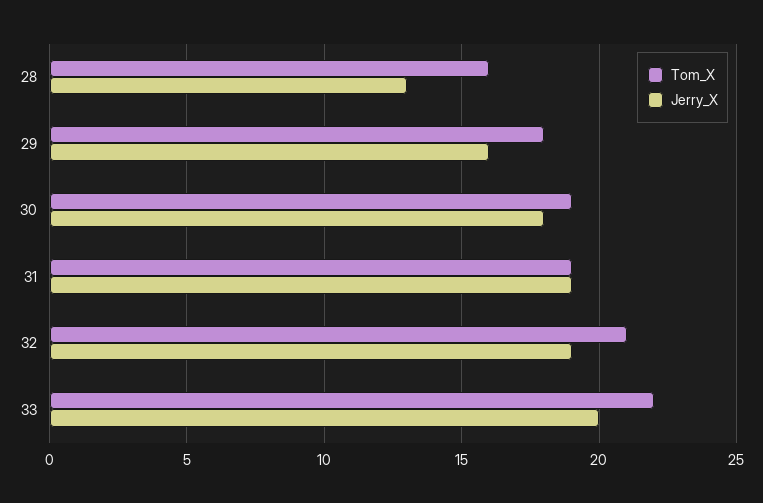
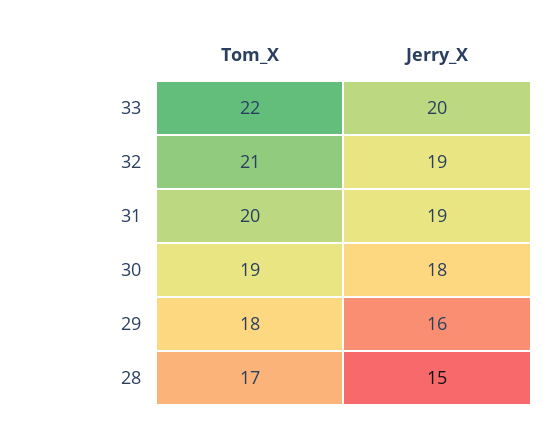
  {
    "Tom_X": {
-     "28": 16,
+     "28": 17,
      "29": 18,
      "30": 19,
-     "31": 19,
+     "31": 20,
      "32": 21,
      "33": 22
    },
    "Jerry_X": {
-     "28": 13,
+     "28": 15,
      "29": 16,
      "30": 18,
      "31": 19,
      "32": 19,
      "33": 20
    }
  }

